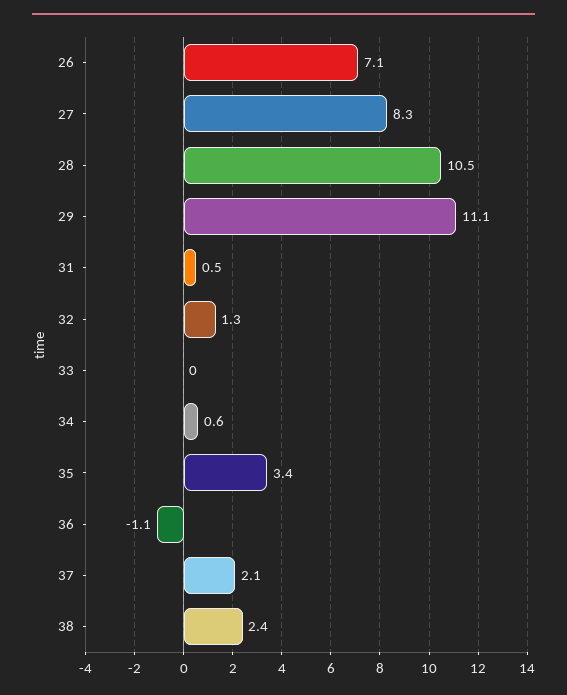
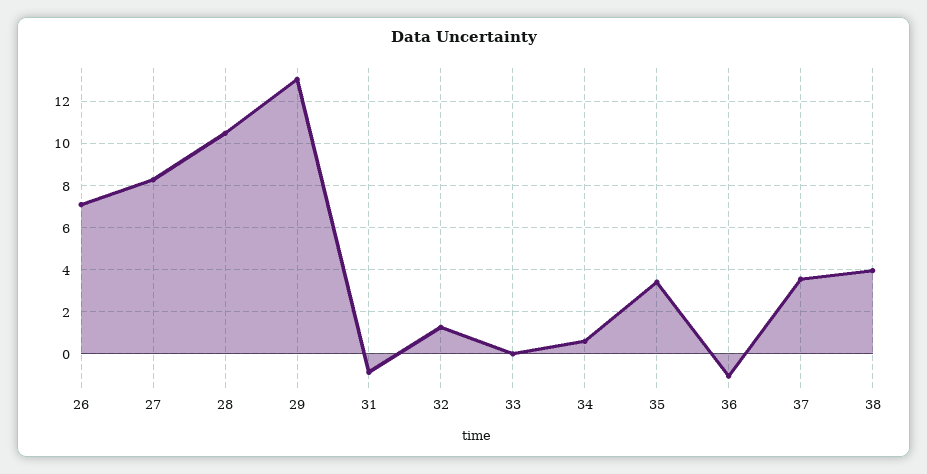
  {
    "26": 7.1,
    "27": 8.3,
    "28": 10.5,
-   "29": 11.1,
+   "29": 13,
-   "31": 0.5,
+   "31": -1,
    "32": 1.3,
    "33": 0,
    "34": 0.6,
    "35": 3.4,
    "36": -1.1,
-   "37": 2.1,
+   "37": 3.5,
-   "38": 2.4
+   "38": 4
  }

